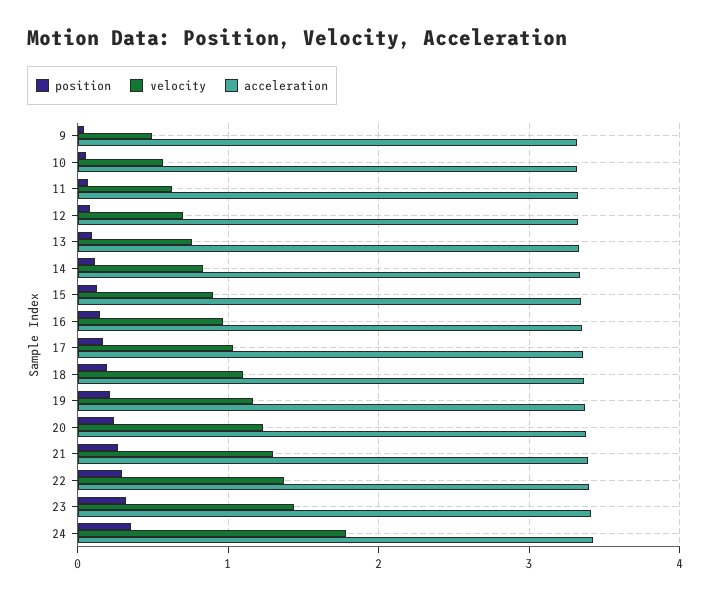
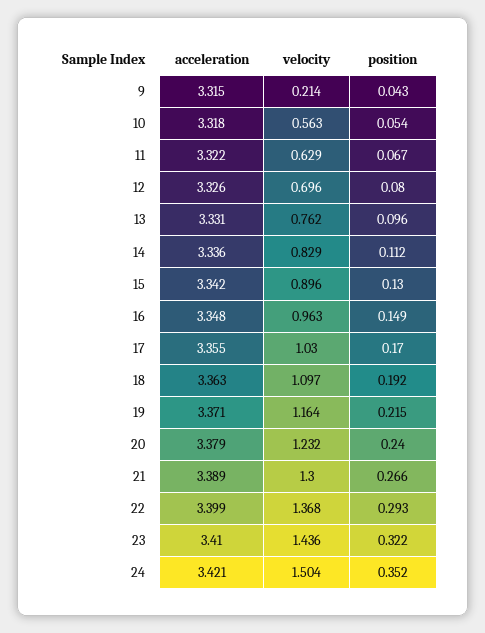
  {
    "position": {
      "9": 0.043,
      "10": 0.054,
      "11": 0.067,
      "12": 0.08,
      "13": 0.096,
      "14": 0.112,
      "15": 0.13,
      "16": 0.149,
      "17": 0.17,
      "18": 0.192,
      "19": 0.215,
      "20": 0.24,
      "21": 0.266,
      "22": 0.293,
      "23": 0.322,
      "24": 0.352
    },
    "velocity": {
-     "9": 0.5,
+     "9": 0.214,
      "10": 0.563,
      "11": 0.629,
      "12": 0.696,
      "13": 0.762,
      "14": 0.829,
      "15": 0.896,
      "16": 0.963,
      "17": 1.03,
      "18": 1.097,
      "19": 1.164,
      "20": 1.232,
      "21": 1.3,
      "22": 1.368,
      "23": 1.436,
-     "24": 1.8
+     "24": 1.504
    },
    "acceleration": {
      "9": 3.315,
      "10": 3.318,
      "11": 3.322,
      "12": 3.326,
      "13": 3.331,
      "14": 3.336,
      "15": 3.342,
      "16": 3.348,
      "17": 3.355,
      "18": 3.363,
      "19": 3.371,
      "20": 3.379,
      "21": 3.389,
      "22": 3.399,
      "23": 3.41,
      "24": 3.421
    }
  }

